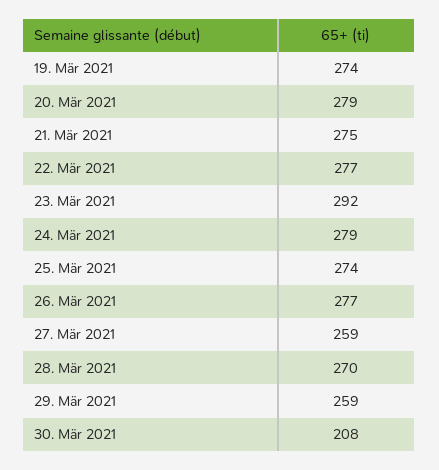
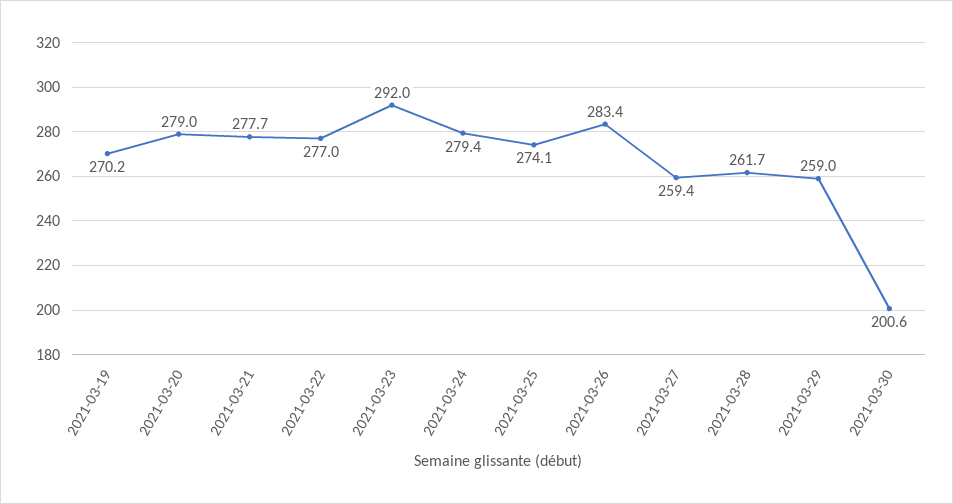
  {
-   "19. Mär 2021": 274,
+   "19. Mär 2021": 270.2,
    "20. Mär 2021": 279,
-   "21. Mär 2021": 275,
+   "21. Mär 2021": 277.7,
    "22. Mär 2021": 277,
    "23. Mär 2021": 292,
    "24. Mär 2021": 279.4,
    "25. Mär 2021": 274.1,
-   "26. Mär 2021": 277,
+   "26. Mär 2021": 283.4,
    "27. Mär 2021": 259.4,
-   "28. Mär 2021": 270,
+   "28. Mär 2021": 261.7,
    "29. Mär 2021": 259,
-   "30. Mär 2021": 208
+   "30. Mär 2021": 200.6
  }

